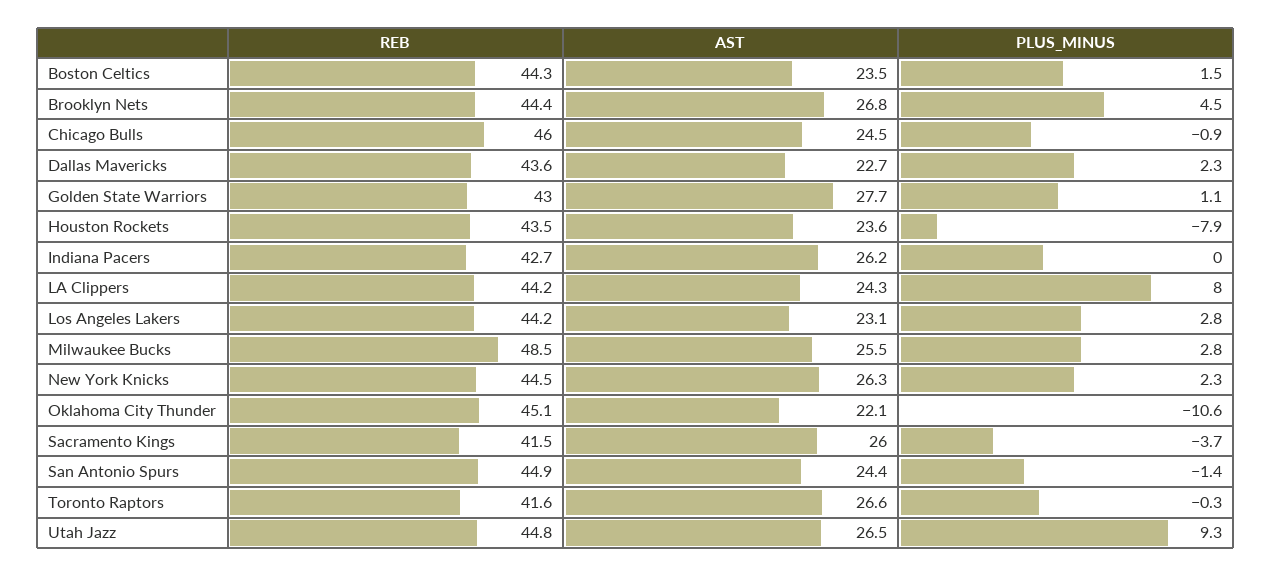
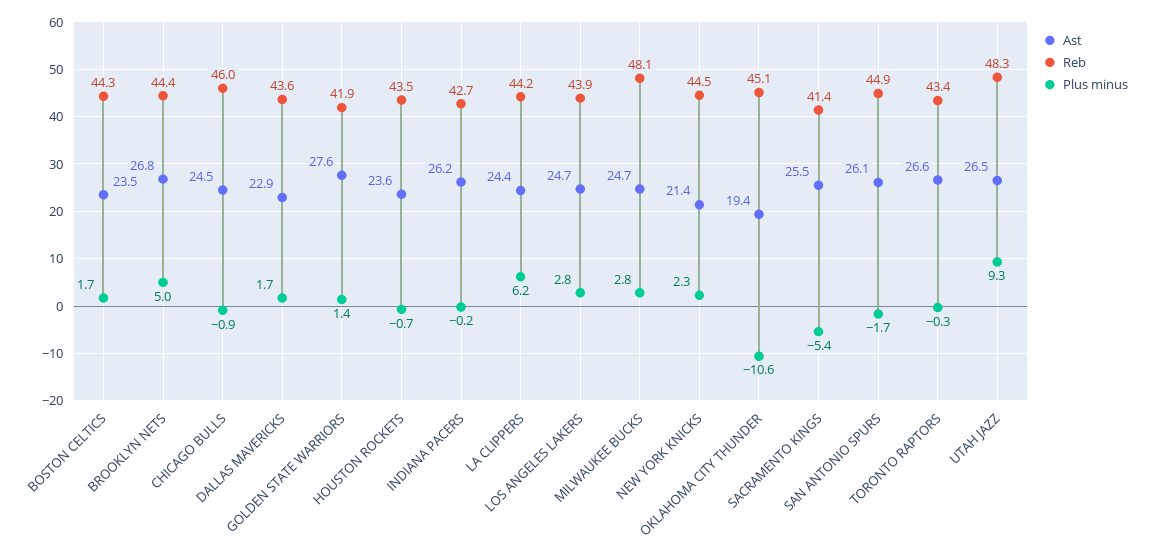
  {
    "REB": {
      "Boston Celtics": 44.3,
      "Brooklyn Nets": 44.4,
      "Chicago Bulls": 46,
      "Dallas Mavericks": 43.6,
-     "Golden State Warriors": 43,
+     "Golden State Warriors": 41.9,
      "Houston Rockets": 43.5,
      "Indiana Pacers": 42.7,
      "LA Clippers": 44.2,
-     "Los Angeles Lakers": 44.2,
+     "Los Angeles Lakers": 43.9,
-     "Milwaukee Bucks": 48.5,
+     "Milwaukee Bucks": 48.1,
      "New York Knicks": 44.5,
      "Oklahoma City Thunder": 45.1,
-     "Sacramento Kings": 41.5,
+     "Sacramento Kings": 41.4,
      "San Antonio Spurs": 44.9,
-     "Toronto Raptors": 41.6,
+     "Toronto Raptors": 43.4,
-     "Utah Jazz": 44.8
+     "Utah Jazz": 48.3
    },
    "AST": {
      "Boston Celtics": 23.5,
      "Brooklyn Nets": 26.8,
      "Chicago Bulls": 24.5,
-     "Dallas Mavericks": 22.7,
+     "Dallas Mavericks": 22.9,
-     "Golden State Warriors": 27.7,
+     "Golden State Warriors": 27.6,
      "Houston Rockets": 23.6,
      "Indiana Pacers": 26.2,
-     "LA Clippers": 24.3,
+     "LA Clippers": 24.4,
-     "Los Angeles Lakers": 23.1,
+     "Los Angeles Lakers": 24.7,
-     "Milwaukee Bucks": 25.5,
+     "Milwaukee Bucks": 24.7,
-     "New York Knicks": 26.3,
+     "New York Knicks": 21.4,
-     "Oklahoma City Thunder": 22.1,
+     "Oklahoma City Thunder": 19.4,
-     "Sacramento Kings": 26,
+     "Sacramento Kings": 25.5,
-     "San Antonio Spurs": 24.4,
+     "San Antonio Spurs": 26.1,
      "Toronto Raptors": 26.6,
      "Utah Jazz": 26.5
    },
    "PLUS_MINUS": {
-     "Boston Celtics": 1.5,
+     "Boston Celtics": 1.7,
-     "Brooklyn Nets": 4.5,
+     "Brooklyn Nets": 5,
      "Chicago Bulls": -0.9,
-     "Dallas Mavericks": 2.3,
+     "Dallas Mavericks": 1.7,
-     "Golden State Warriors": 1.1,
+     "Golden State Warriors": 1.4,
-     "Houston Rockets": -7.9,
+     "Houston Rockets": -0.7,
-     "Indiana Pacers": 0,
+     "Indiana Pacers": -0.2,
-     "LA Clippers": 8,
+     "LA Clippers": 6.2,
      "Los Angeles Lakers": 2.8,
      "Milwaukee Bucks": 2.8,
      "New York Knicks": 2.3,
      "Oklahoma City Thunder": -10.6,
-     "Sacramento Kings": -3.7,
+     "Sacramento Kings": -5.4,
-     "San Antonio Spurs": -1.4,
+     "San Antonio Spurs": -1.7,
      "Toronto Raptors": -0.3,
      "Utah Jazz": 9.3
    }
  }

